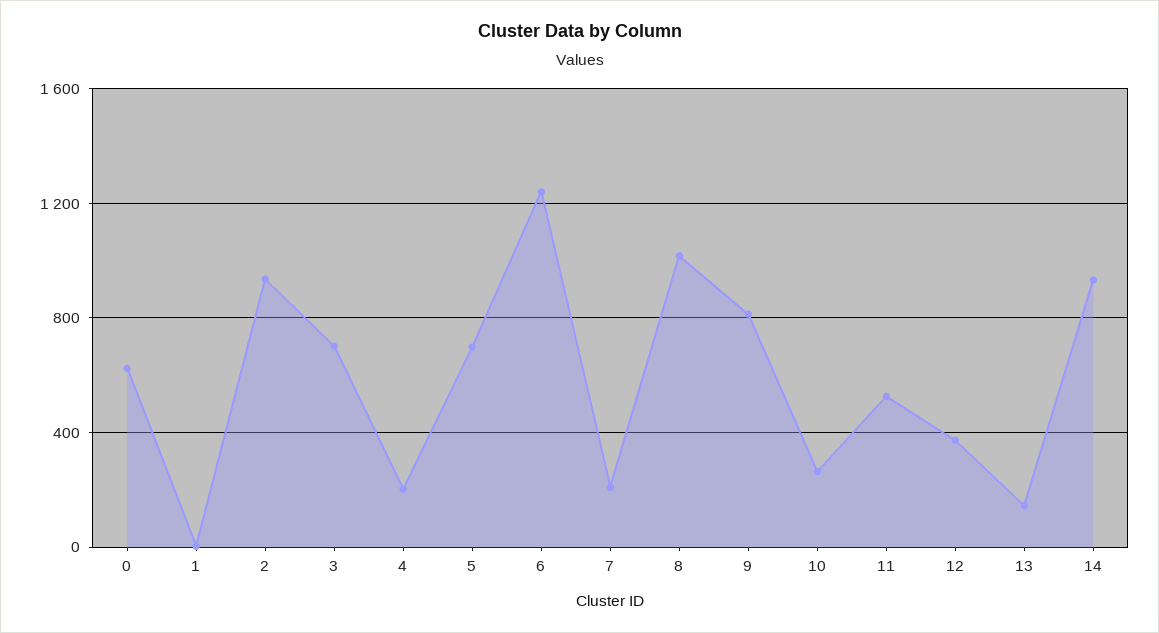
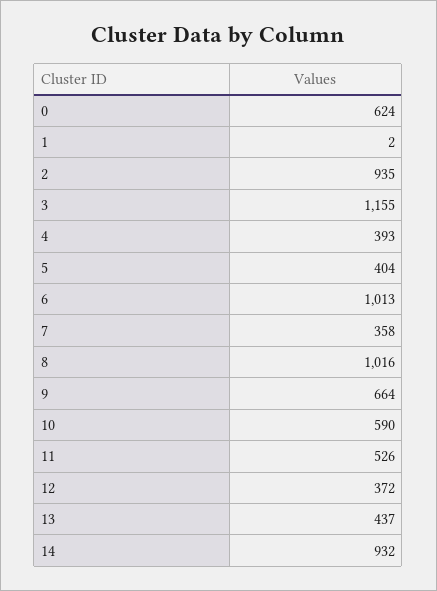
  {
    "0": 624,
    "1": 2,
    "2": 935,
-   "3": 700,
+   "3": 1155,
-   "4": 200,
+   "4": 393,
-   "5": 700,
+   "5": 404,
-   "6": 1250,
+   "6": 1013,
-   "7": 200,
+   "7": 358,
    "8": 1016,
-   "9": 800,
+   "9": 664,
-   "10": 250,
+   "10": 590,
    "11": 526,
    "12": 372,
-   "13": 150,
+   "13": 437,
    "14": 932
  }

